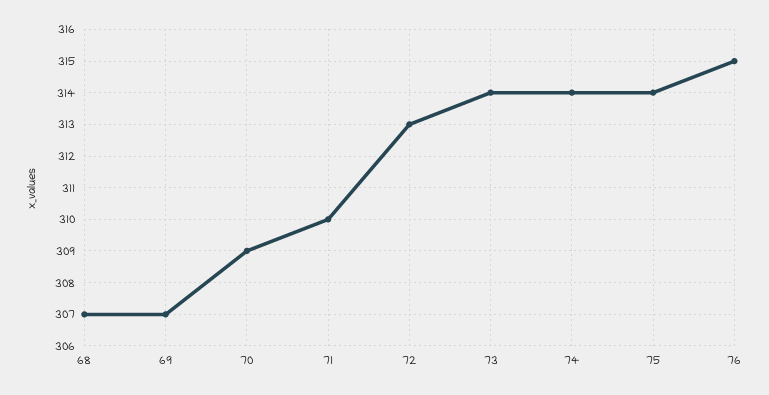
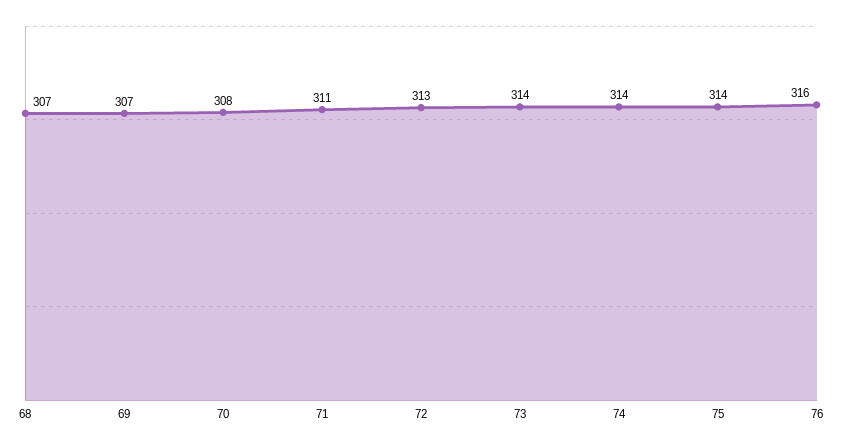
  {
    "68": 307,
    "69": 307,
-   "70": 309,
+   "70": 308,
-   "71": 310,
+   "71": 311,
    "72": 313,
    "73": 314,
    "74": 314,
    "75": 314,
-   "76": 315
+   "76": 316
  }

